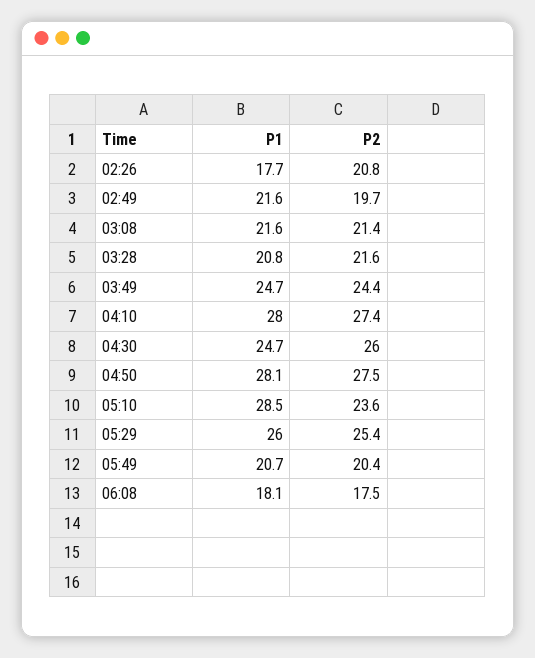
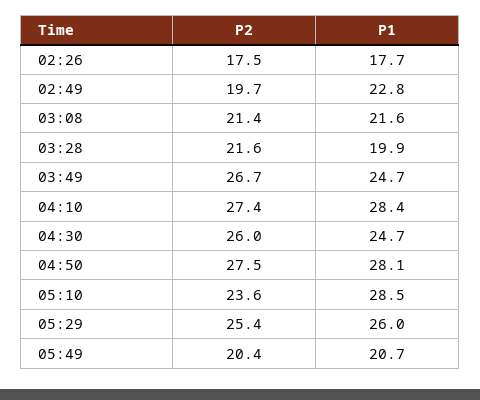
  {
    "P1": {
      "02:26": 17.7,
-     "02:49": 21.6,
+     "02:49": 22.8,
      "03:08": 21.6,
-     "03:28": 20.8,
+     "03:28": 19.9,
      "03:49": 24.7,
-     "04:10": 28,
+     "04:10": 28.4,
      "04:30": 24.7,
      "04:50": 28.1,
      "05:10": 28.5,
      "05:29": 26,
-     "05:49": 20.7,
+     "05:49": 20.7
-     "06:08": 18.1
    },
    "P2": {
-     "02:26": 20.8,
+     "02:26": 17.5,
      "02:49": 19.7,
      "03:08": 21.4,
      "03:28": 21.6,
-     "03:49": 24.4,
+     "03:49": 26.7,
      "04:10": 27.4,
      "04:30": 26,
      "04:50": 27.5,
      "05:10": 23.6,
      "05:29": 25.4,
-     "05:49": 20.4,
+     "05:49": 20.4
-     "06:08": 17.5
    }
  }

